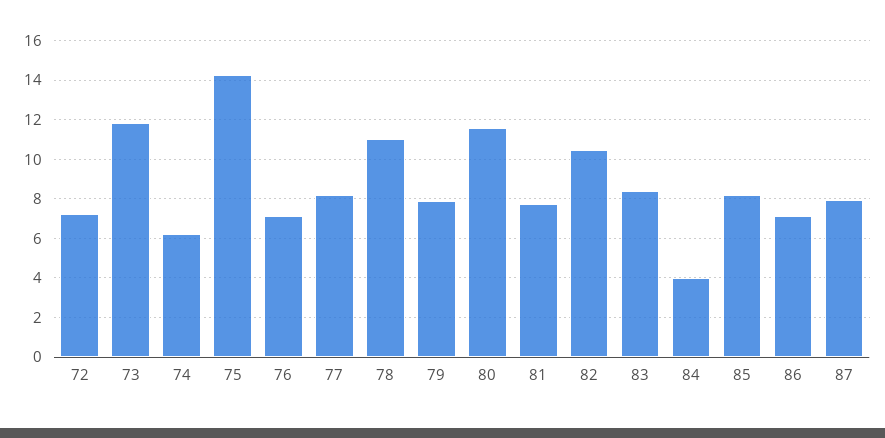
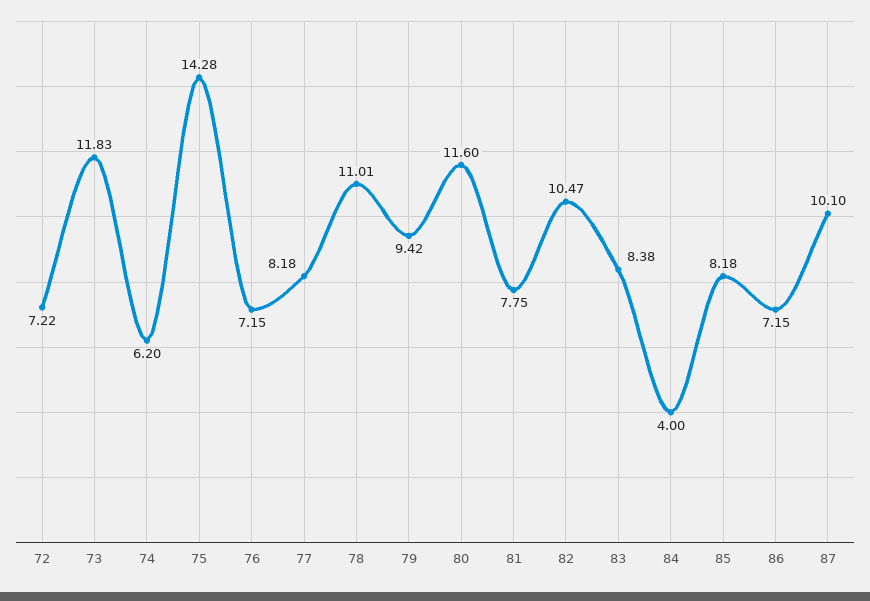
  {
    "72": 7.22,
    "73": 11.83,
    "74": 6.2,
    "75": 14.28,
    "76": 7.15,
    "77": 8.18,
    "78": 11.01,
-   "79": 8,
+   "79": 9.42,
    "80": 11.6,
    "81": 7.75,
    "82": 10.47,
    "83": 8.38,
    "84": 4,
    "85": 8.18,
    "86": 7.15,
-   "87": 8
+   "87": 10.1
  }

